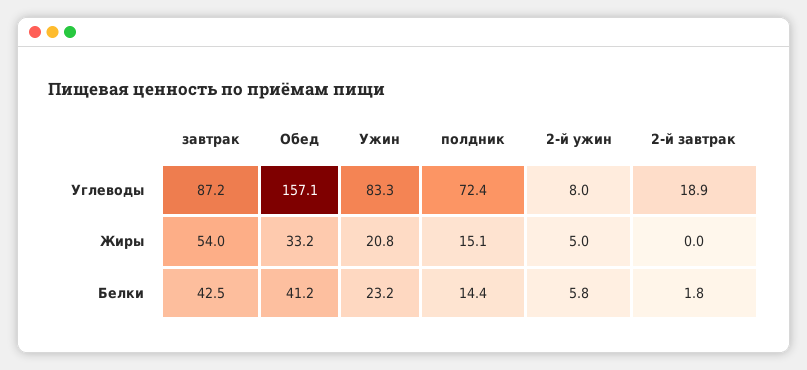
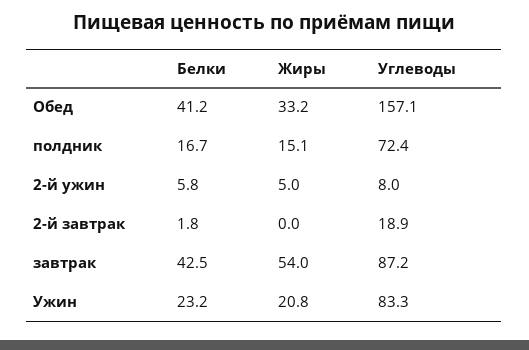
  {
    "завтрак": {
      "Углеводы": 87.2,
      "Жиры": 54,
      "Белки": 42.5
    },
    "Обед": {
      "Углеводы": 157.1,
      "Жиры": 33.2,
      "Белки": 41.2
    },
    "Ужин": {
      "Углеводы": 83.3,
      "Жиры": 20.8,
      "Белки": 23.2
    },
    "полдник": {
      "Углеводы": 72.4,
      "Жиры": 15.1,
-     "Белки": 14.4
+     "Белки": 16.7
    },
    "2-й ужин": {
      "Углеводы": 8,
      "Жиры": 5,
      "Белки": 5.8
    },
    "2-й завтрак": {
      "Углеводы": 18.9,
      "Жиры": 0,
      "Белки": 1.8
    }
  }

